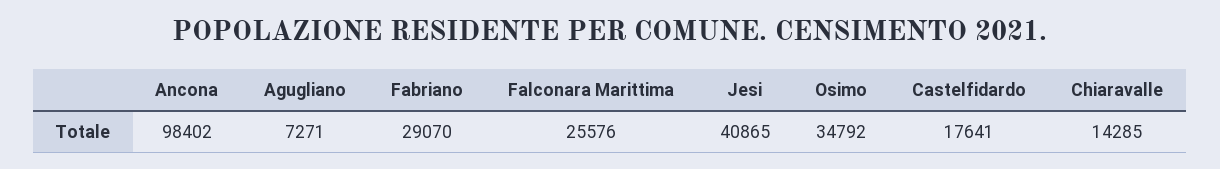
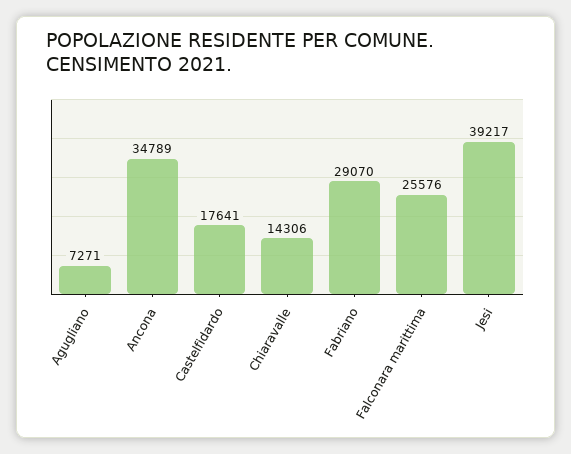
  {
-   "Ancona": 98402,
+   "Ancona": 34789,
    "Agugliano": 7271,
    "Fabriano": 29070,
    "Falconara Marittima": 25576,
-   "Jesi": 40865,
+   "Jesi": 39217,
-   "Osimo": 34792,
    "Castelfidardo": 17641,
-   "Chiaravalle": 14285
+   "Chiaravalle": 14306
  }

